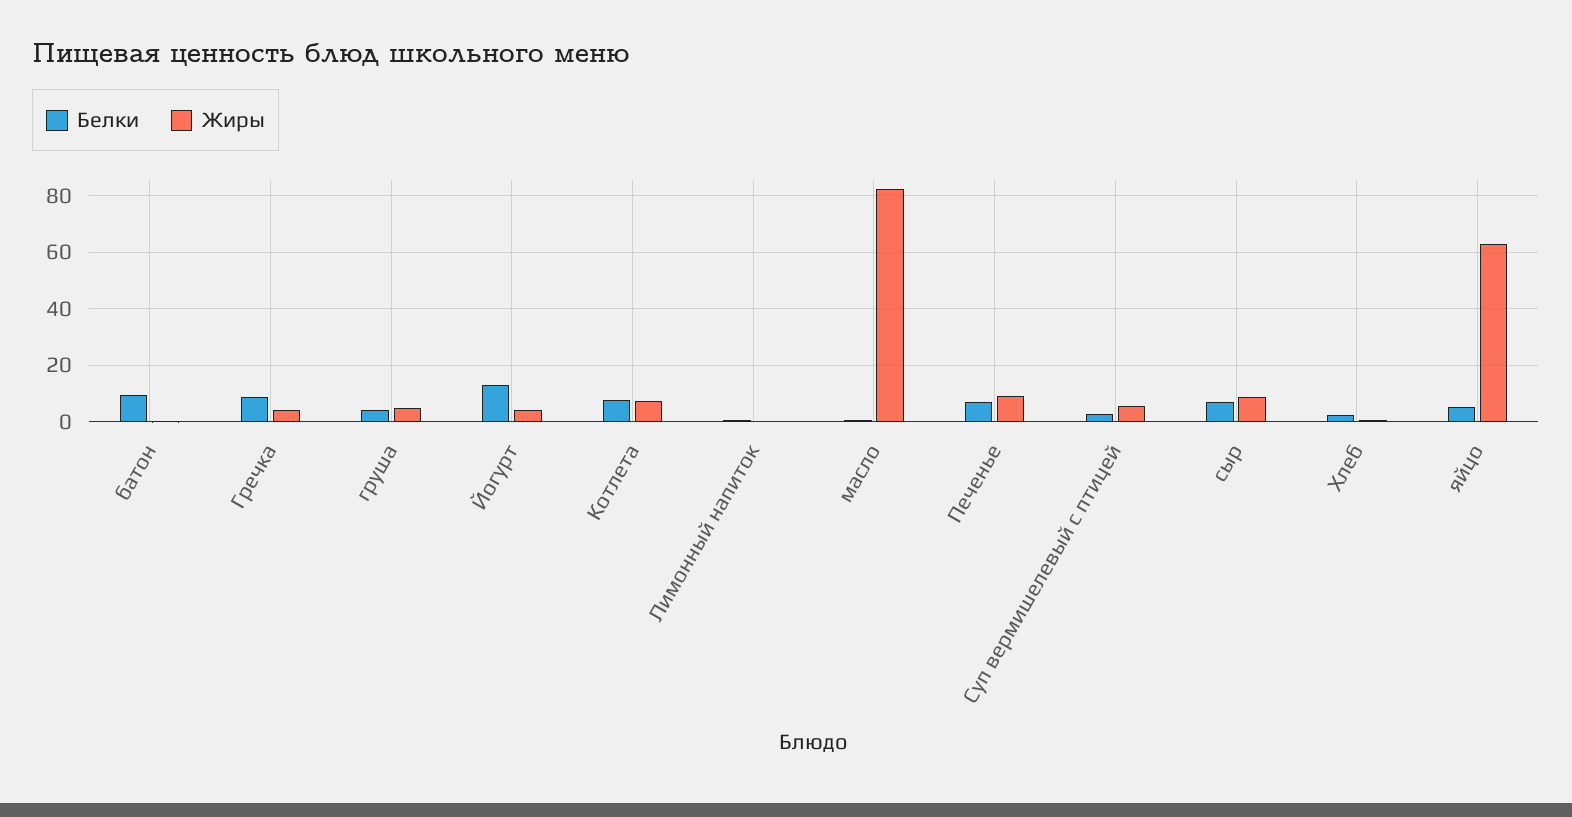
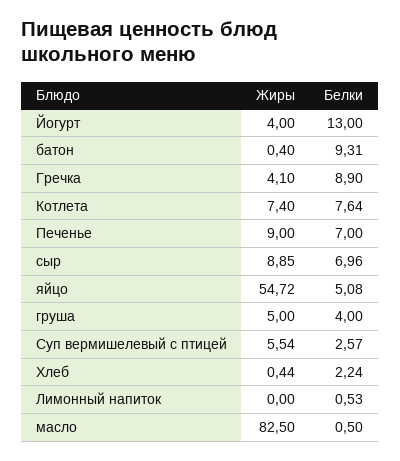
  {
    "Белки": {
      "батон": 9.31,
      "Гречка": 8.9,
      "груша": 4,
      "Йогурт": 13,
      "Котлета": 7.64,
      "Лимонный напиток": 0.53,
      "масло": 0.5,
      "Печенье": 7,
      "Суп вермишелевый с птицей": 2.57,
      "сыр": 6.96,
      "Хлеб": 2.24,
      "яйцо": 5.08
    },
    "Жиры": {
      "батон": 0.4,
      "Гречка": 4.1,
      "груша": 5,
      "Йогурт": 4,
      "Котлета": 7.4,
      "Лимонный напиток": 0,
      "масло": 82.5,
      "Печенье": 9,
      "Суп вермишелевый с птицей": 5.54,
      "сыр": 8.85,
      "Хлеб": 0.44,
-     "яйцо": 62.5
+     "яйцо": 54.72
    }
  }

